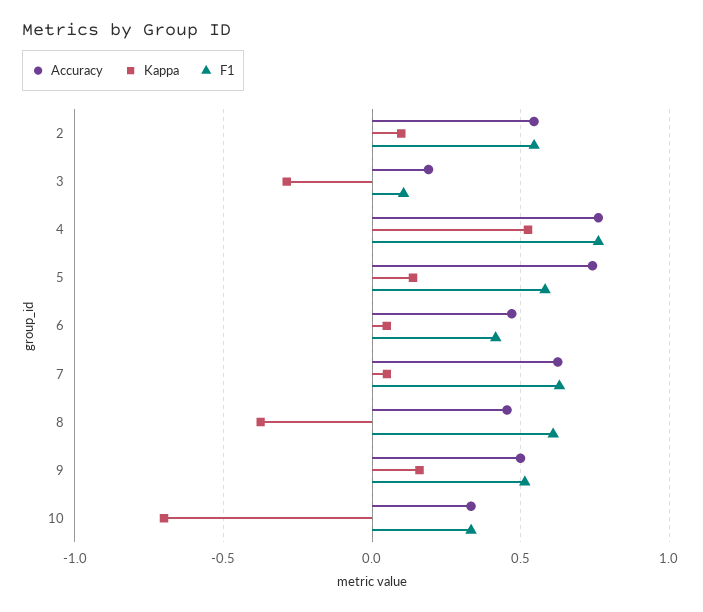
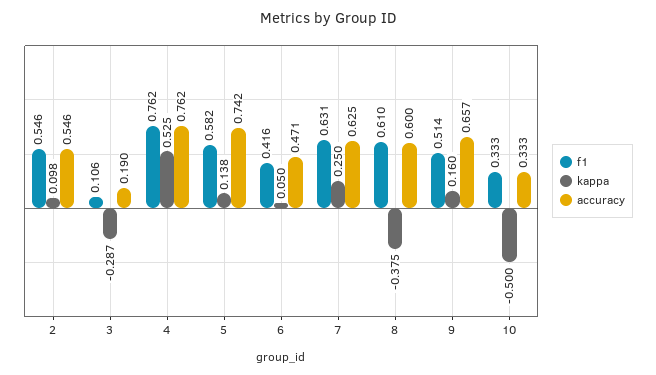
  {
    "Accuracy": {
      "2": 0.546,
      "3": 0.19,
      "4": 0.762,
      "5": 0.742,
      "6": 0.471,
      "7": 0.625,
-     "8": 0.45,
+     "8": 0.6,
-     "9": 0.5,
+     "9": 0.657,
      "10": 0.333
    },
    "Kappa": {
      "2": 0.098,
      "3": -0.287,
      "4": 0.525,
      "5": 0.138,
      "6": 0.05,
-     "7": 0.05,
+     "7": 0.25,
      "8": -0.375,
      "9": 0.16,
-     "10": -0.7
+     "10": -0.5
    },
    "F1": {
      "2": 0.546,
      "3": 0.106,
      "4": 0.762,
      "5": 0.582,
      "6": 0.416,
      "7": 0.631,
      "8": 0.61,
      "9": 0.514,
      "10": 0.333
    }
  }

